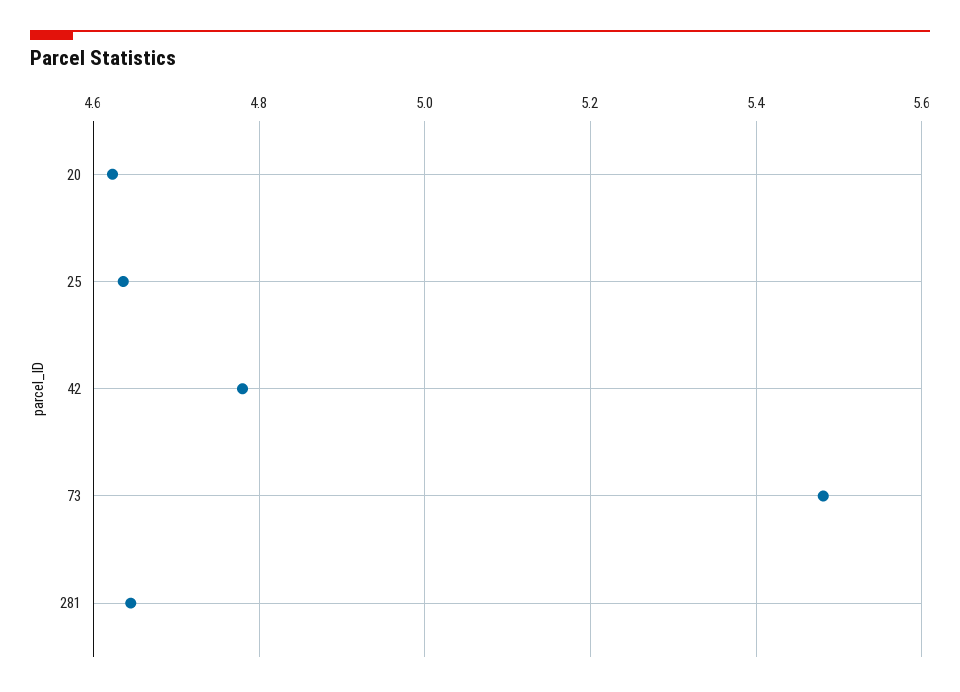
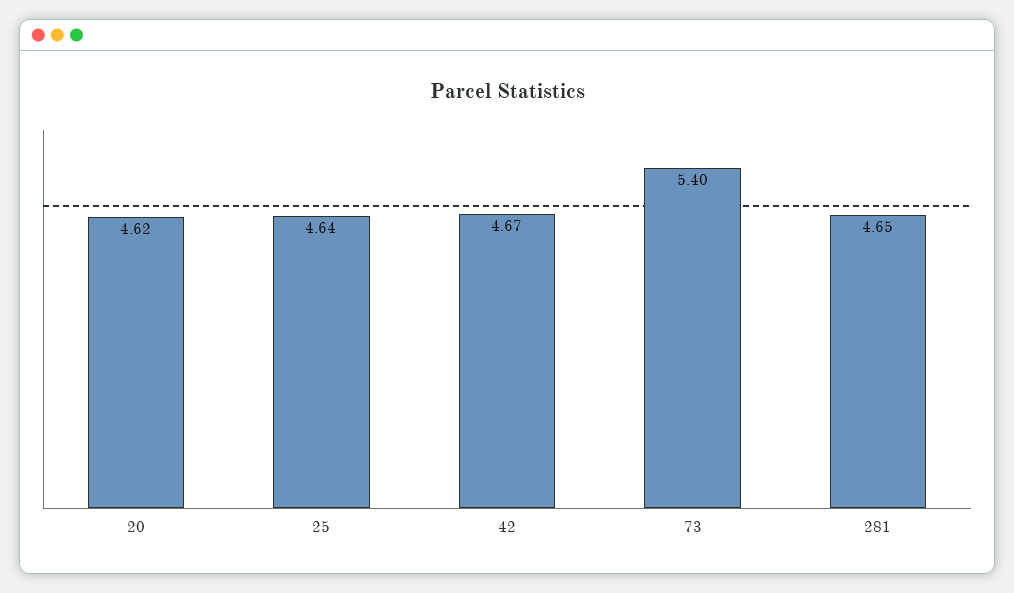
  {
    "20": 4.62,
    "25": 4.64,
-   "42": 4.78,
+   "42": 4.67,
-   "73": 5.48,
+   "73": 5.4,
    "281": 4.65
  }

